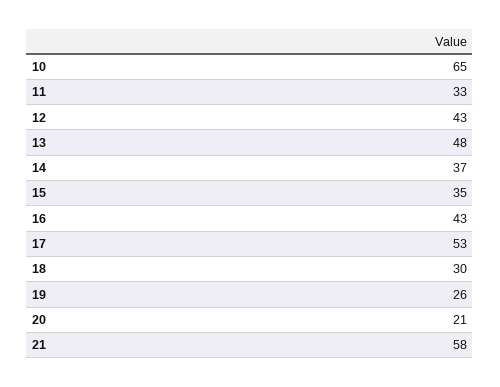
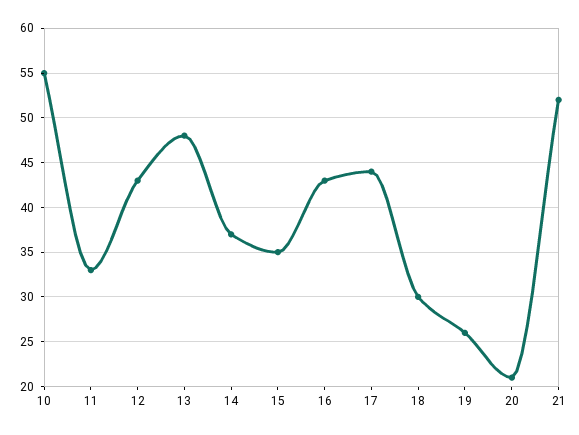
  {
-   "10": 65,
+   "10": 55,
    "11": 33,
    "12": 43,
    "13": 48,
    "14": 37,
    "15": 35,
    "16": 43,
-   "17": 53,
+   "17": 44,
    "18": 30,
    "19": 26,
    "20": 21,
-   "21": 58
+   "21": 52
  }

